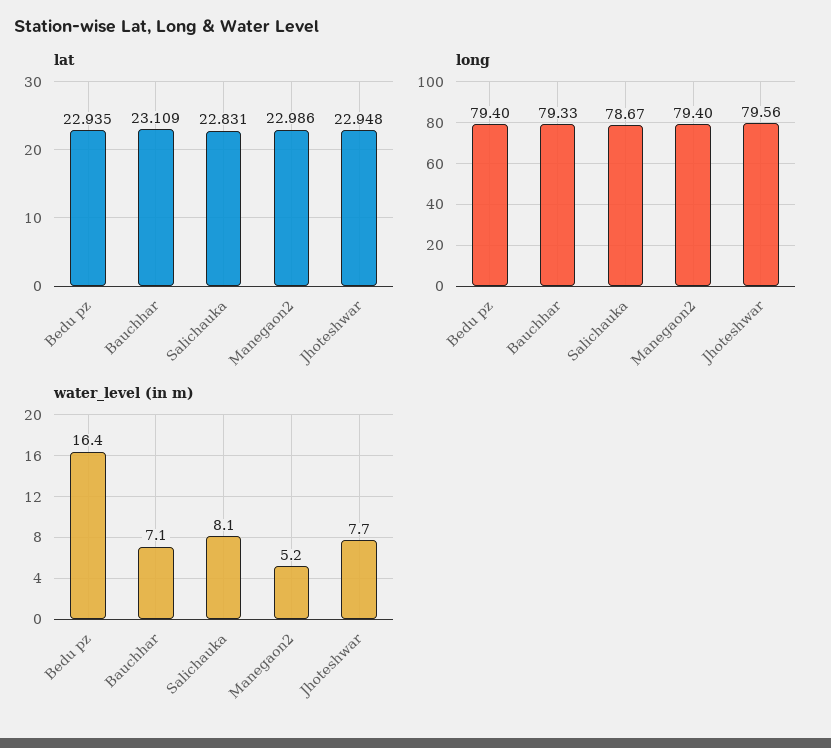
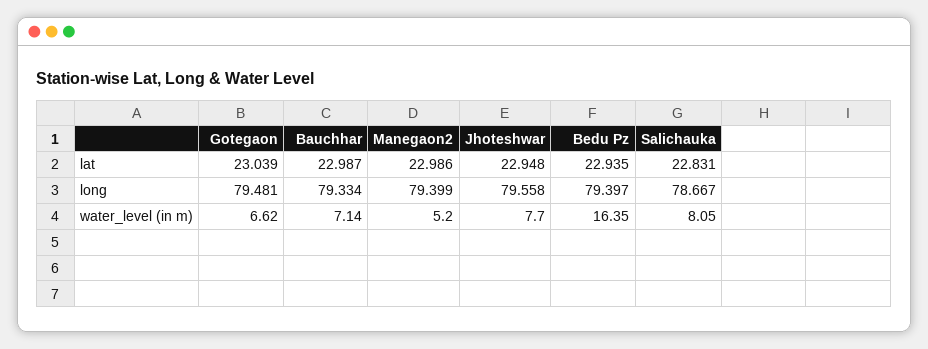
  {
    "lat": {
      "Bedu pz": 22.935,
-     "Bauchhar": 23.109,
+     "Bauchhar": 22.987,
      "Salichauka": 22.831,
      "Manegaon2": 22.986,
-     "Jhoteshwar": 22.948
+     "Jhoteshwar": 22.948,
+     "Gotegaon": 23.039
    },
    "long": {
      "Bedu pz": 79.397,
      "Bauchhar": 79.334,
      "Salichauka": 78.667,
      "Manegaon2": 79.399,
-     "Jhoteshwar": 79.558
+     "Jhoteshwar": 79.558,
+     "Gotegaon": 79.481
    },
    "water_level (in m)": {
      "Bedu pz": 16.35,
      "Bauchhar": 7.14,
      "Salichauka": 8.05,
      "Manegaon2": 5.2,
-     "Jhoteshwar": 7.7
+     "Jhoteshwar": 7.7,
+     "Gotegaon": 6.62
    }
  }

